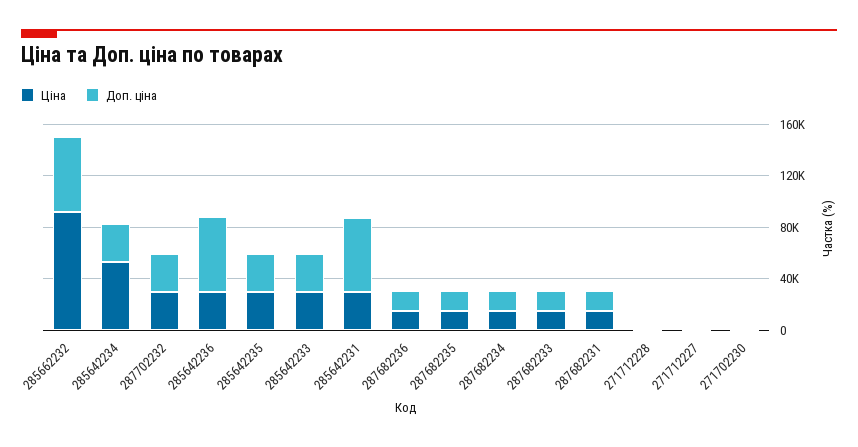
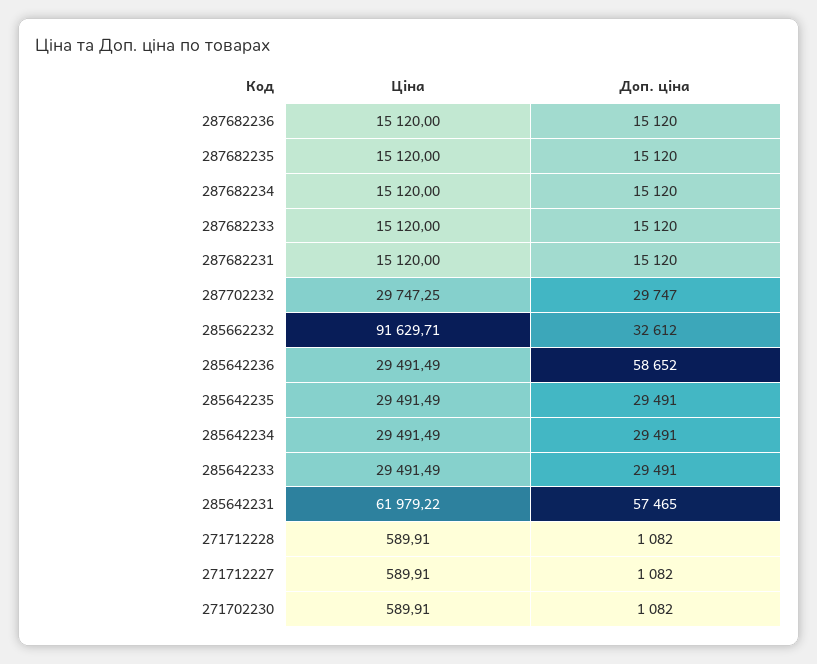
  {
    "Ціна": {
      "285662232": 91629.71,
-     "285642234": 50000,
+     "285642234": 29491.49,
      "287702232": 29747.25,
      "285642236": 29491.49,
      "285642235": 29491.49,
      "285642233": 29491.49,
-     "285642231": 30000,
+     "285642231": 61979.22,
      "287682236": 15120,
      "287682235": 15120,
      "287682234": 15120,
      "287682233": 15120,
      "287682231": 15120,
      "271712228": 589.91,
      "271712227": 589.91,
      "271702230": 589.91
    },
    "Доп. ціна": {
-     "285662232": 60000,
+     "285662232": 32612,
      "285642234": 29491,
      "287702232": 29747,
      "285642236": 58652,
      "285642235": 29491,
      "285642233": 29491,
      "285642231": 57465,
      "287682236": 15120,
      "287682235": 15120,
      "287682234": 15120,
      "287682233": 15120,
      "287682231": 15120,
      "271712228": 1082,
      "271712227": 1082,
      "271702230": 1082
    }
  }

